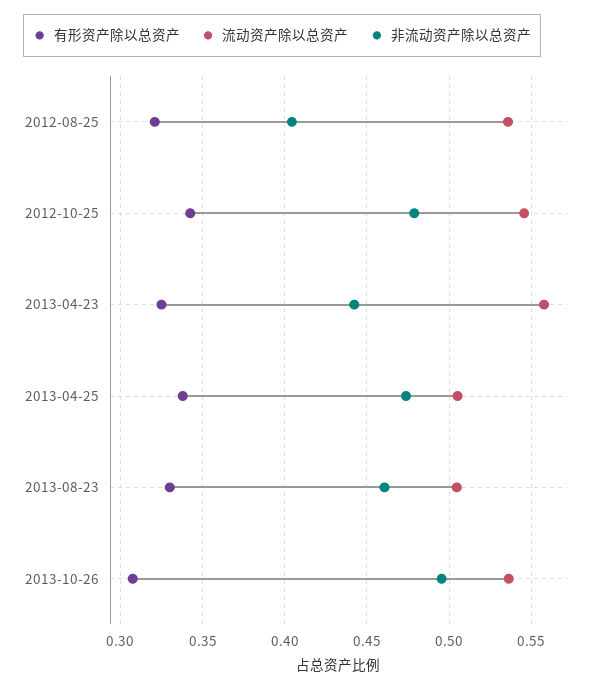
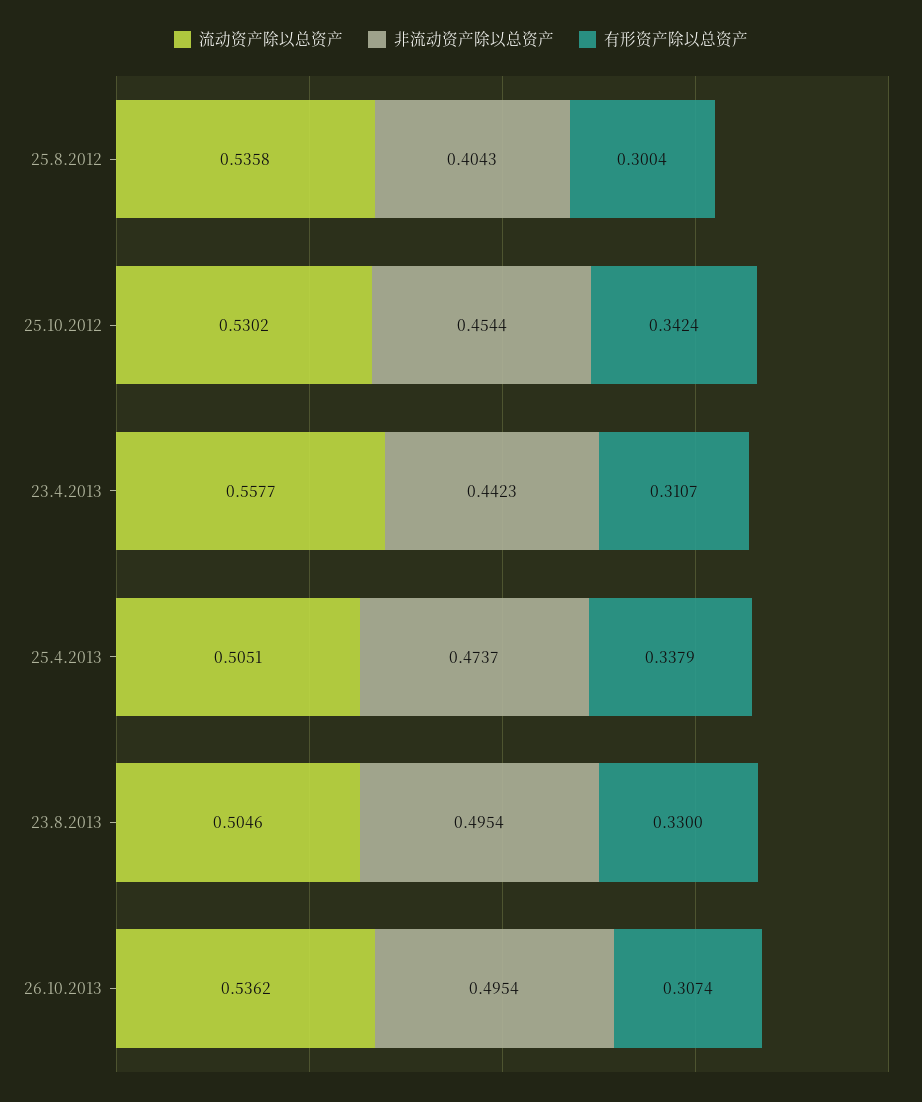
  {
    "有形资产除以总资产": {
-     "2012-08-25": 0.32,
+     "2012-08-25": 0.3004,
      "2012-10-25": 0.3424,
-     "2013-04-23": 0.325,
+     "2013-04-23": 0.3107,
      "2013-04-25": 0.3379,
      "2013-08-23": 0.33,
      "2013-10-26": 0.3074
    },
    "流动资产除以总资产": {
      "2012-08-25": 0.5358,
-     "2012-10-25": 0.545,
+     "2012-10-25": 0.5302,
      "2013-04-23": 0.5577,
      "2013-04-25": 0.5051,
      "2013-08-23": 0.5046,
      "2013-10-26": 0.5362
    },
    "非流动资产除以总资产": {
      "2012-08-25": 0.4043,
-     "2012-10-25": 0.48,
+     "2012-10-25": 0.4544,
      "2013-04-23": 0.4423,
      "2013-04-25": 0.4737,
-     "2013-08-23": 0.46,
+     "2013-08-23": 0.4954,
      "2013-10-26": 0.4954
    }
  }

